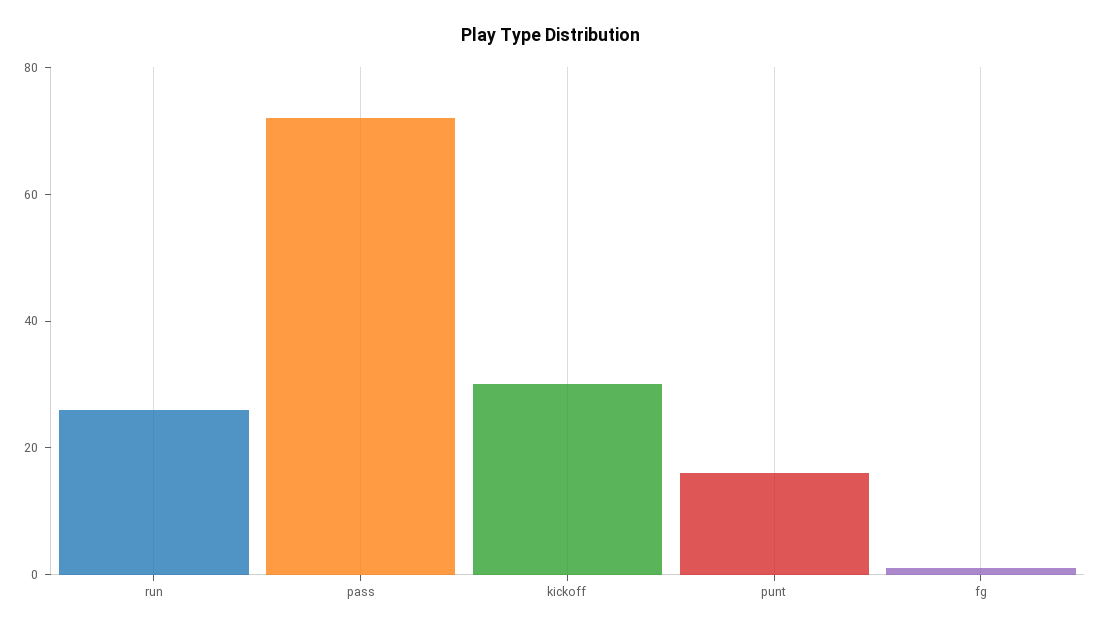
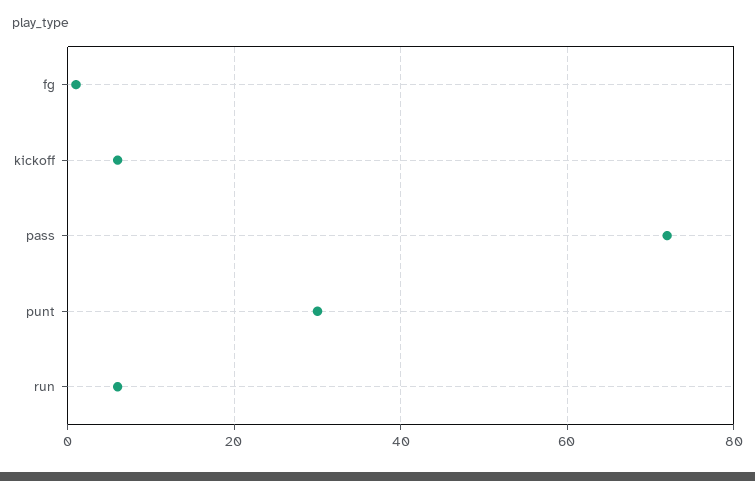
  {
-   "run": 25,
+   "run": 5,
    "pass": 70,
-   "kickoff": 30,
+   "kickoff": 5,
-   "punt": 15,
+   "punt": 30,
    "fg": 0
  }

